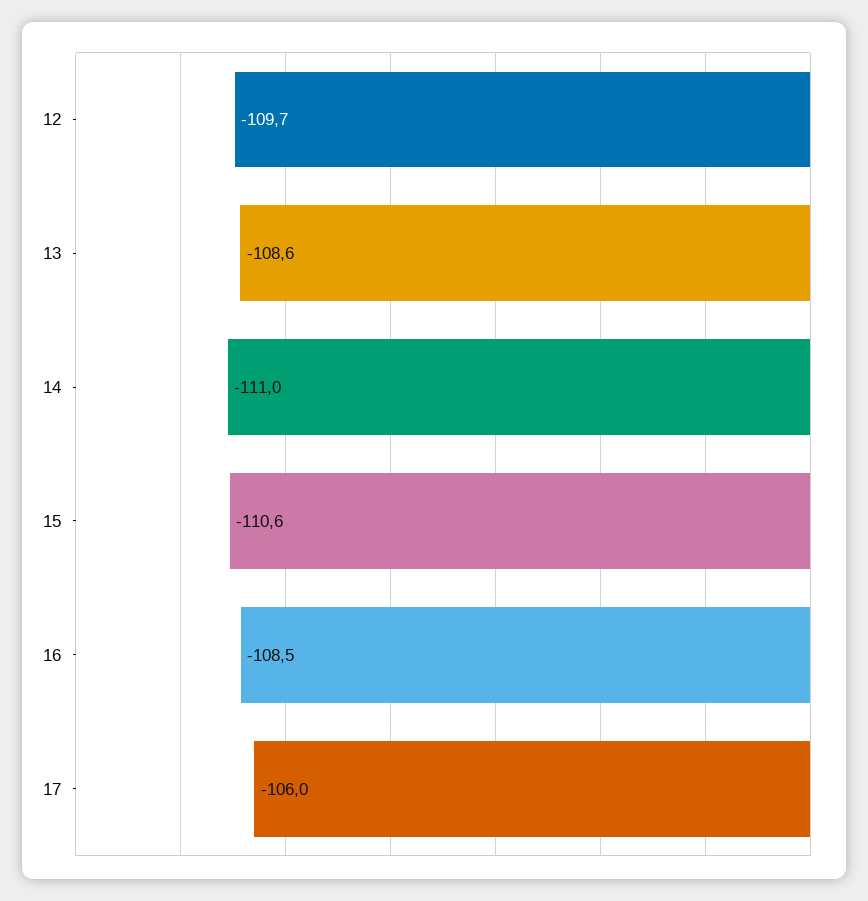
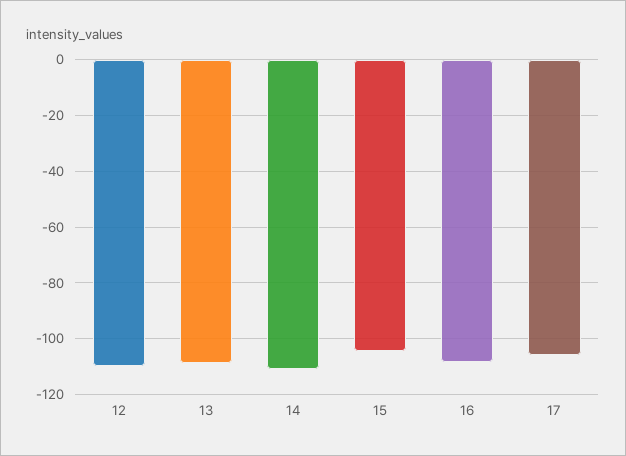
  {
    "12": -109.7,
    "13": -108.6,
    "14": -111,
-   "15": -110.6,
+   "15": -105,
    "16": -108.5,
    "17": -106
  }

